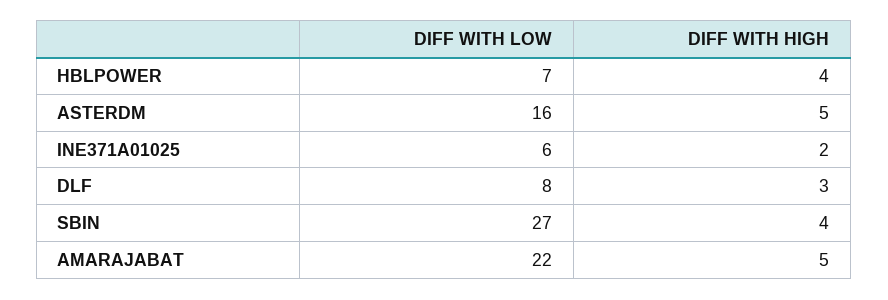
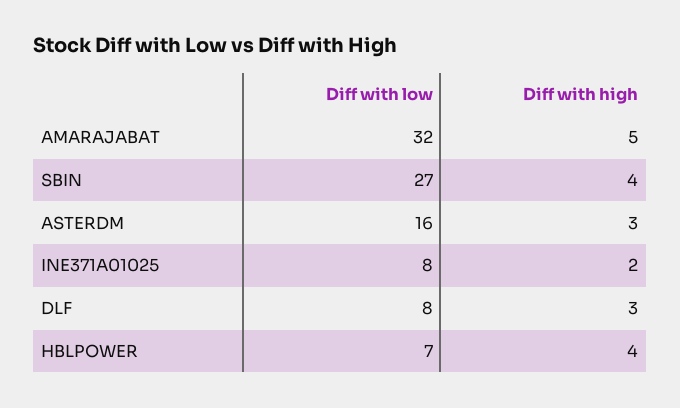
  {
    "DIFF WITH LOW": {
      "HBLPOWER": 7,
      "ASTERDM": 16,
-     "INE371A01025": 6,
+     "INE371A01025": 8,
      "DLF": 8,
      "SBIN": 27,
-     "AMARAJABAT": 22
+     "AMARAJABAT": 32
    },
    "DIFF WITH HIGH": {
      "HBLPOWER": 4,
-     "ASTERDM": 5,
+     "ASTERDM": 3,
      "INE371A01025": 2,
      "DLF": 3,
      "SBIN": 4,
      "AMARAJABAT": 5
    }
  }

